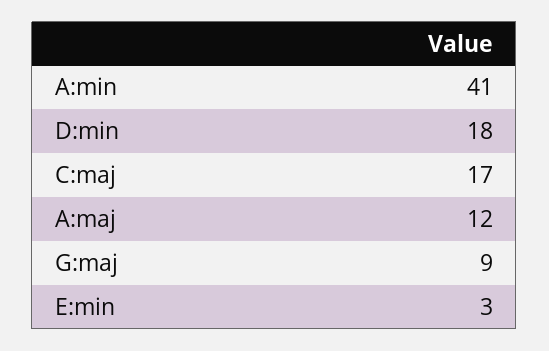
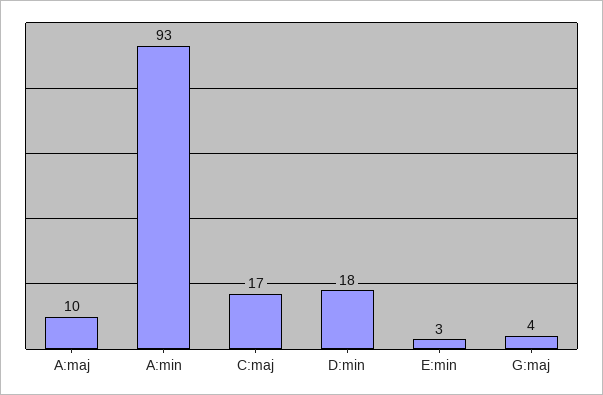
  {
-   "A:min": 41,
+   "A:min": 93,
    "D:min": 18,
    "C:maj": 17,
-   "A:maj": 12,
+   "A:maj": 10,
-   "G:maj": 9,
+   "G:maj": 4,
    "E:min": 3
  }

